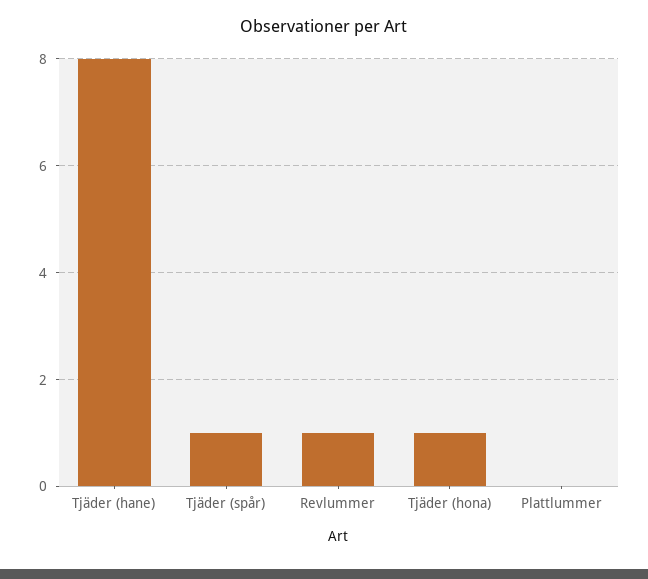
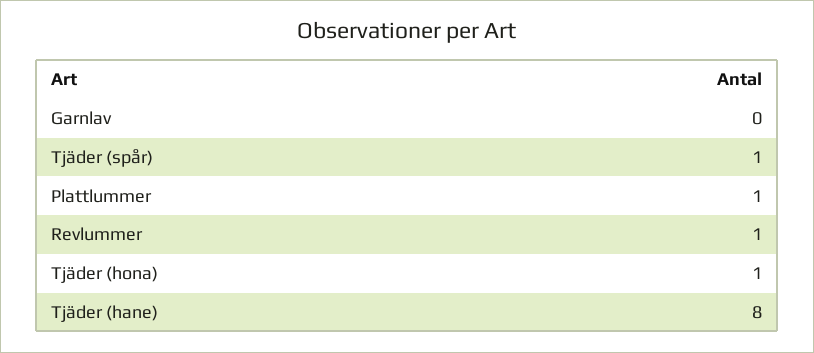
  {
    "Tjäder (hane)": 8,
    "Tjäder (spår)": 1,
    "Revlummer": 1,
    "Tjäder (hona)": 1,
-   "Plattlummer": 0
+   "Plattlummer": 1,
+   "Garnlav": 0
  }

